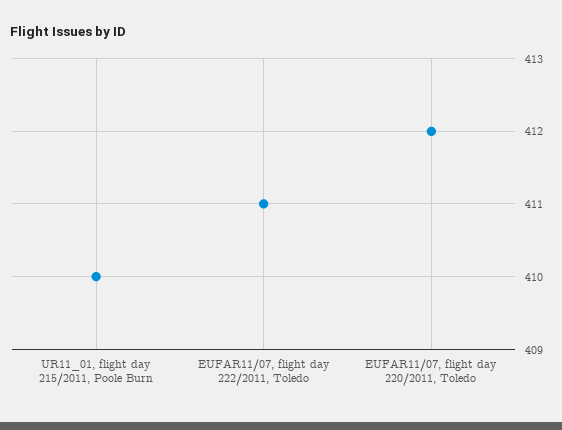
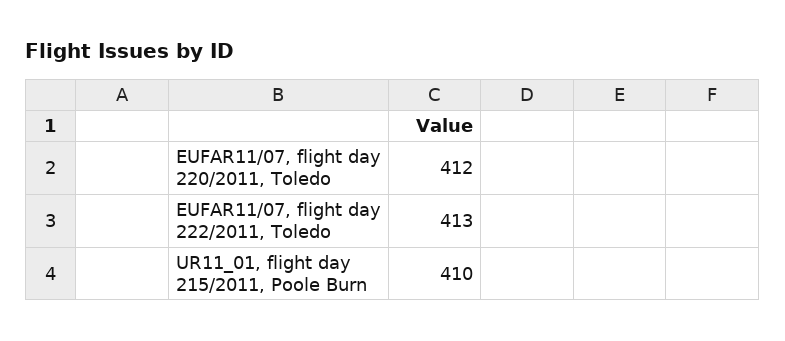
  {
    "UR11_01, flight day 215/2011, Poole Burn": 410,
-   "EUFAR11/07, flight day 222/2011, Toledo": 411,
+   "EUFAR11/07, flight day 222/2011, Toledo": 413,
    "EUFAR11/07, flight day 220/2011, Toledo": 412
  }

